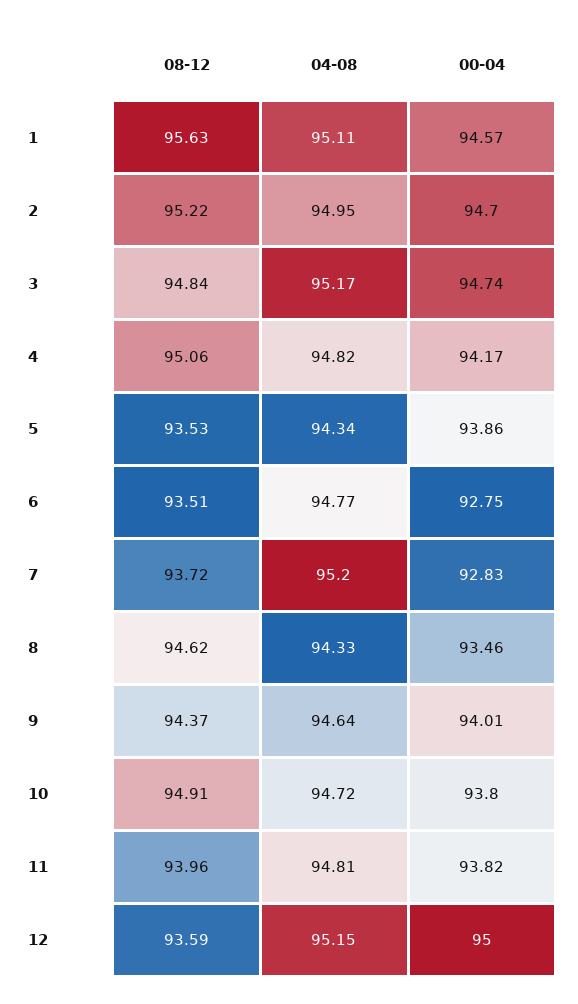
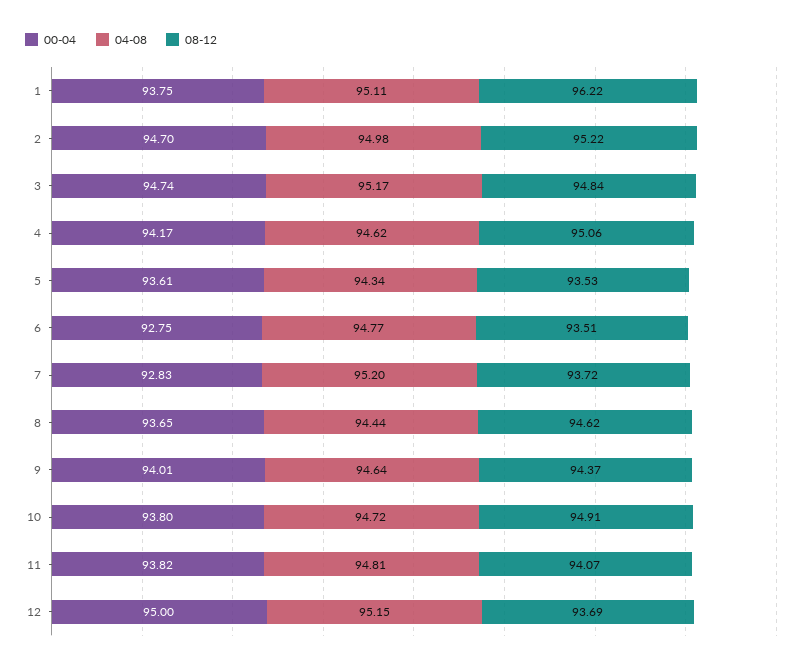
  {
    "08-12": {
-     "1": 95.63,
+     "1": 96.22,
      "2": 95.22,
      "3": 94.84,
      "4": 95.06,
      "5": 93.53,
      "6": 93.51,
      "7": 93.72,
      "8": 94.62,
      "9": 94.37,
      "10": 94.91,
-     "11": 93.96,
+     "11": 94.07,
-     "12": 93.59
+     "12": 93.69
    },
    "04-08": {
      "1": 95.11,
-     "2": 94.95,
+     "2": 94.98,
      "3": 95.17,
-     "4": 94.82,
+     "4": 94.62,
      "5": 94.34,
      "6": 94.77,
      "7": 95.2,
-     "8": 94.33,
+     "8": 94.44,
      "9": 94.64,
      "10": 94.72,
      "11": 94.81,
      "12": 95.15
    },
    "00-04": {
-     "1": 94.57,
+     "1": 93.75,
      "2": 94.7,
      "3": 94.74,
      "4": 94.17,
-     "5": 93.86,
+     "5": 93.61,
      "6": 92.75,
      "7": 92.83,
-     "8": 93.46,
+     "8": 93.65,
      "9": 94.01,
      "10": 93.8,
      "11": 93.82,
      "12": 95
    }
  }

